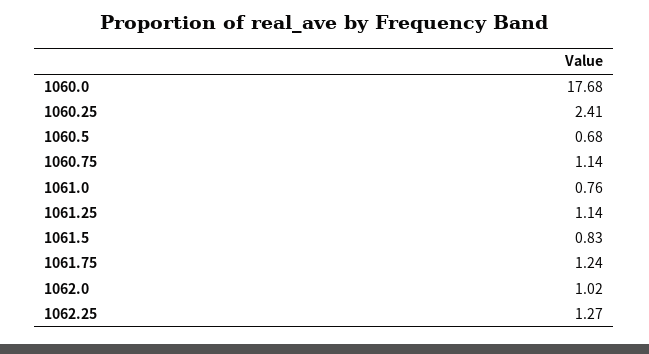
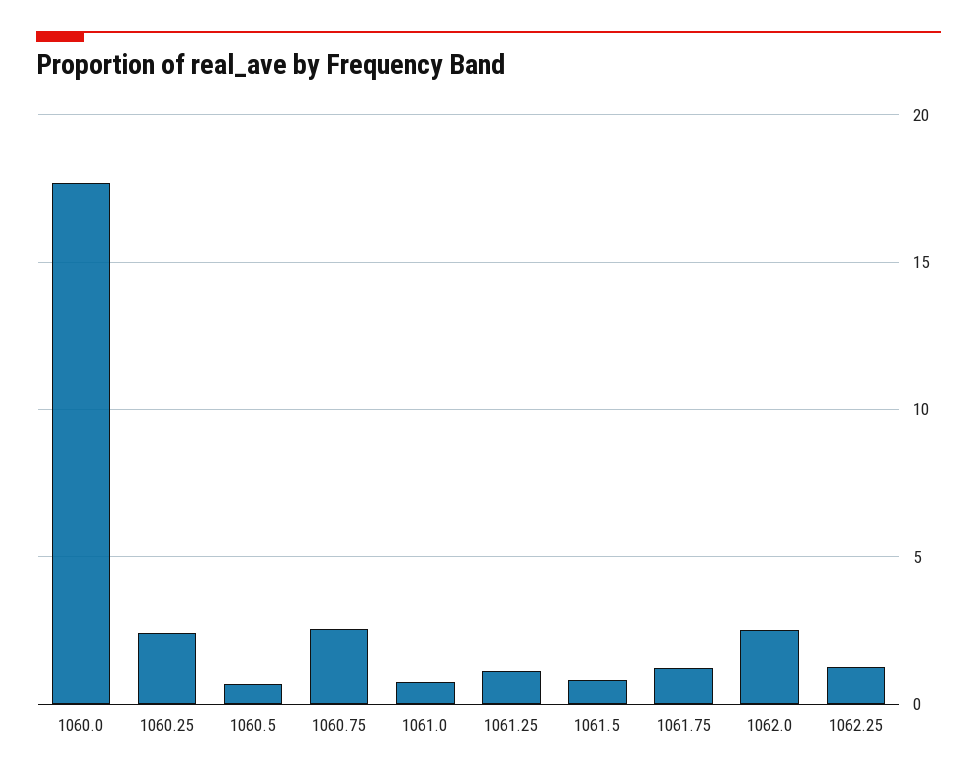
  {
    "1060.0": 17.68,
    "1060.25": 2.41,
    "1060.5": 0.68,
-   "1060.75": 1.14,
+   "1060.75": 2.5,
    "1061.0": 0.76,
    "1061.25": 1.14,
    "1061.5": 0.83,
    "1061.75": 1.24,
-   "1062.0": 1.02,
+   "1062.0": 2.5,
    "1062.25": 1.27
  }

